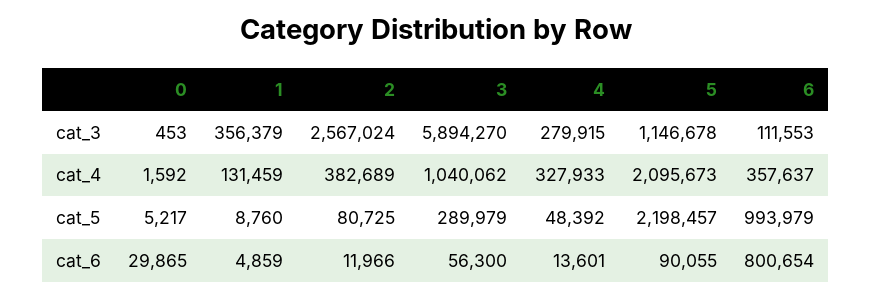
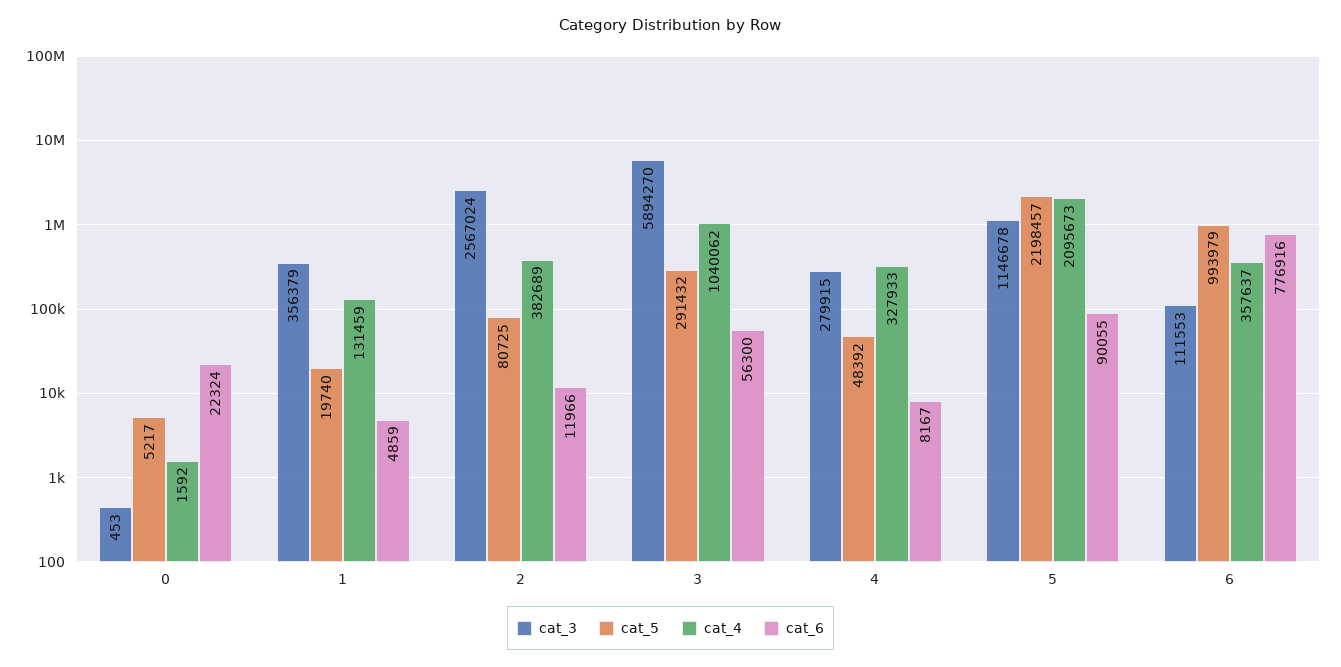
  {
    "cat_3": {
      "0": 453,
      "1": 356379,
      "2": 2567024,
      "3": 5894270,
      "4": 279915,
      "5": 1146678,
      "6": 111553
    },
    "cat_4": {
      "0": 1592,
      "1": 131459,
      "2": 382689,
      "3": 1040062,
      "4": 327933,
      "5": 2095673,
      "6": 357637
    },
    "cat_5": {
      "0": 5217,
-     "1": 8760,
+     "1": 19740,
      "2": 80725,
-     "3": 289979,
+     "3": 291432,
      "4": 48392,
      "5": 2198457,
      "6": 993979
    },
    "cat_6": {
-     "0": 29865,
+     "0": 22324,
      "1": 4859,
      "2": 11966,
      "3": 56300,
-     "4": 13601,
+     "4": 8167,
      "5": 90055,
-     "6": 800654
+     "6": 776916
    }
  }

